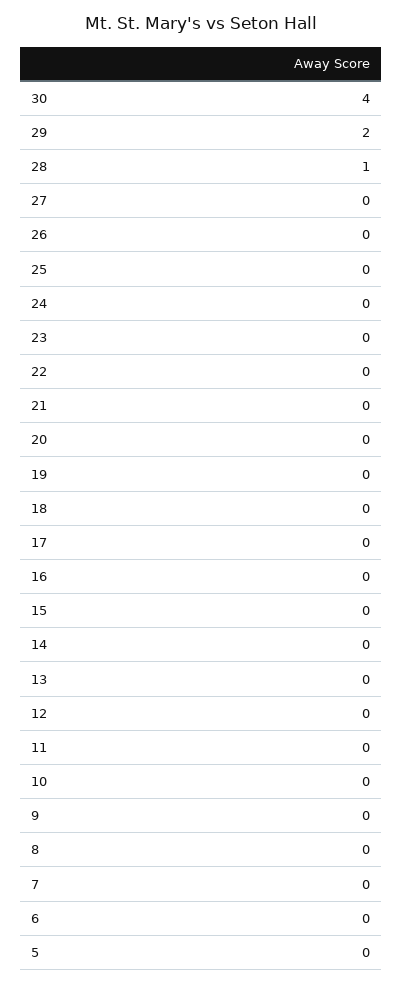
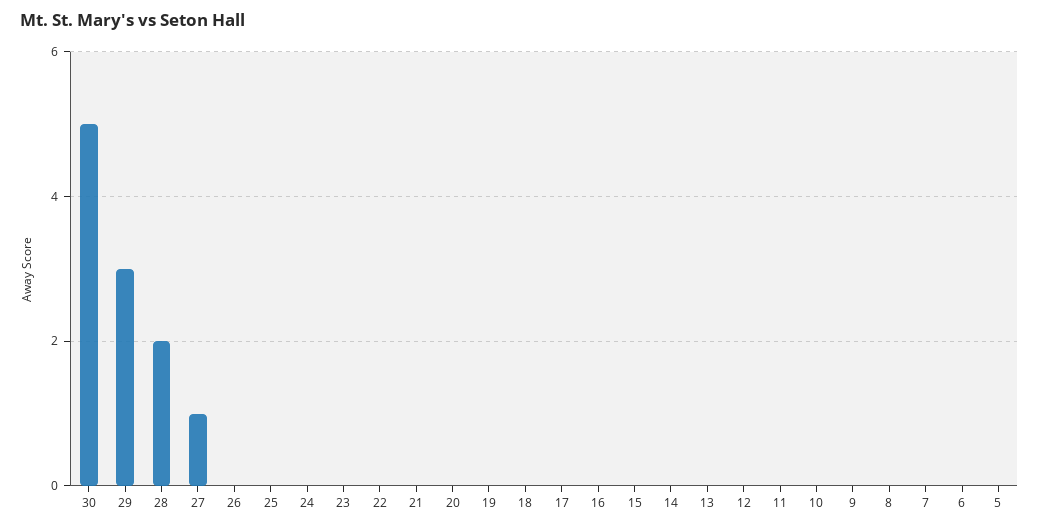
  {
-   "30": 4,
+   "30": 5,
-   "29": 2,
+   "29": 3,
-   "28": 1,
+   "28": 2,
-   "27": 0,
+   "27": 1,
    "26": 0,
    "25": 0,
    "24": 0,
    "23": 0,
    "22": 0,
    "21": 0,
    "20": 0,
    "19": 0,
    "18": 0,
    "17": 0,
    "16": 0,
    "15": 0,
    "14": 0,
    "13": 0,
    "12": 0,
    "11": 0,
    "10": 0,
    "9": 0,
    "8": 0,
    "7": 0,
    "6": 0,
    "5": 0
  }

